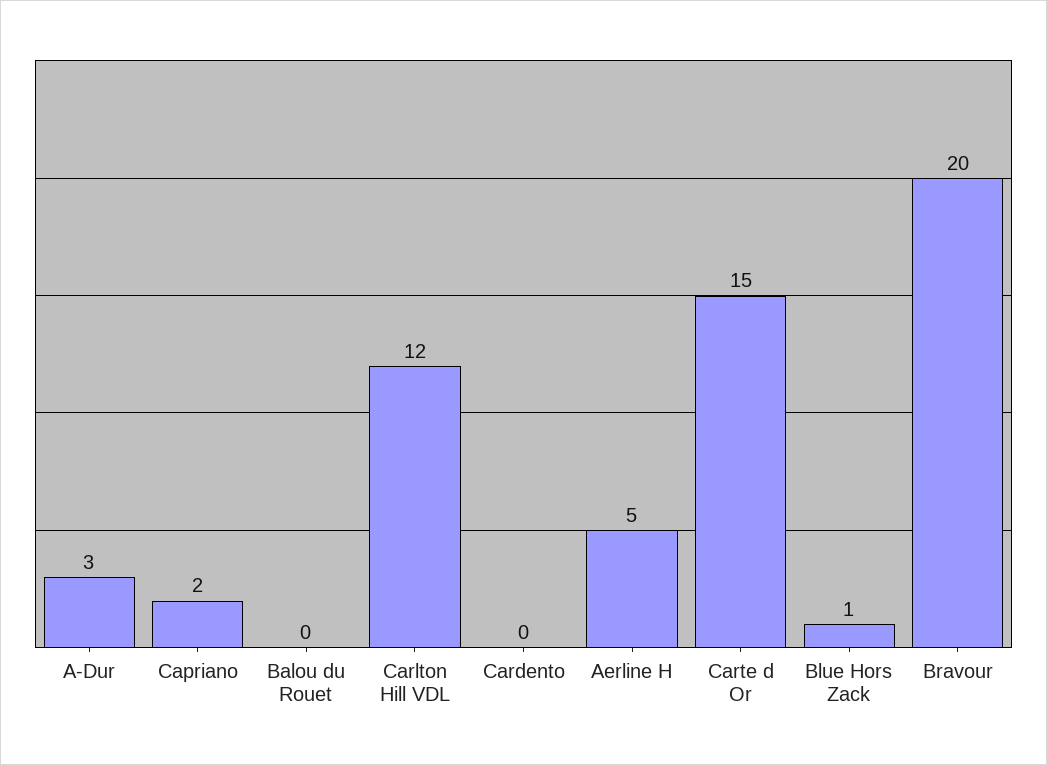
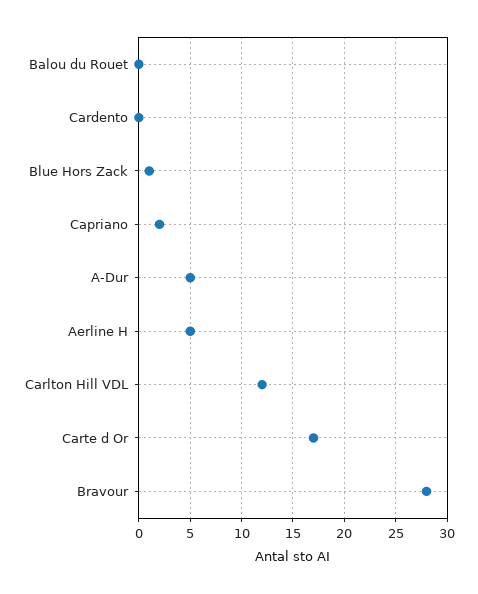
  {
-   "A-Dur": 3,
+   "A-Dur": 5,
    "Capriano": 2,
    "Balou du Rouet": 0,
    "Carlton Hill VDL": 12,
    "Cardento": 0,
    "Aerline H": 5,
-   "Carte d Or": 15,
+   "Carte d Or": 17,
    "Blue Hors Zack": 1,
-   "Bravour": 20
+   "Bravour": 28
  }

